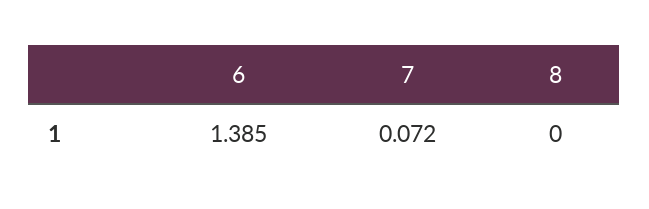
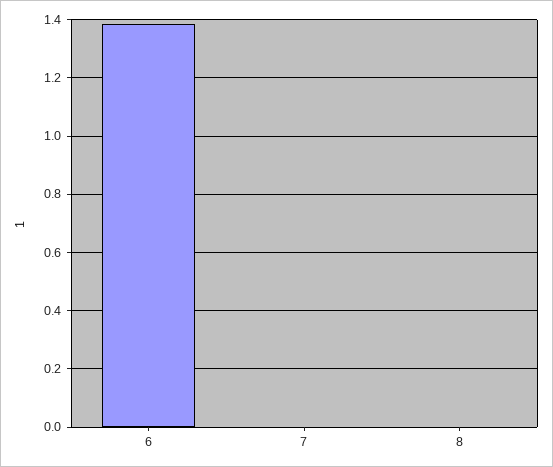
  {
    "6": 1.385,
-   "7": 0.072,
+   "7": 0,
    "8": 0
  }

